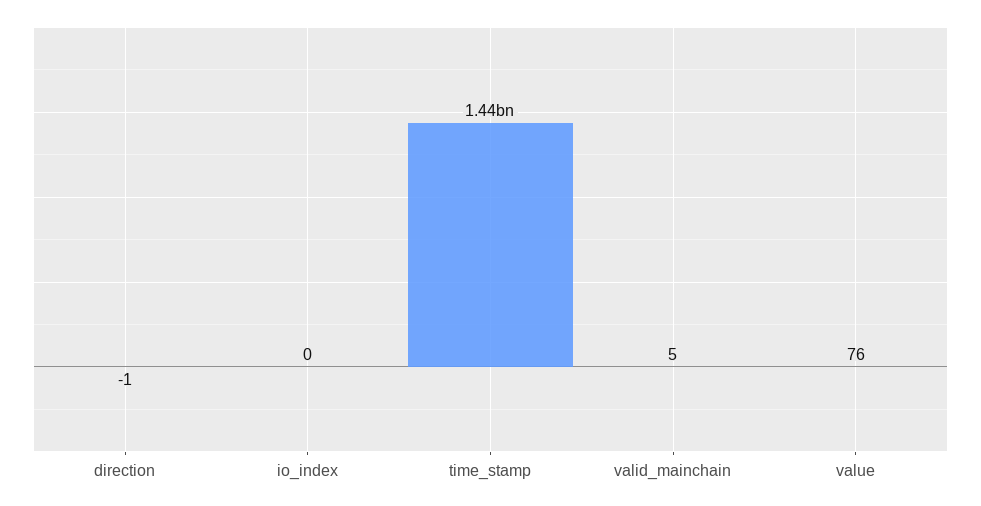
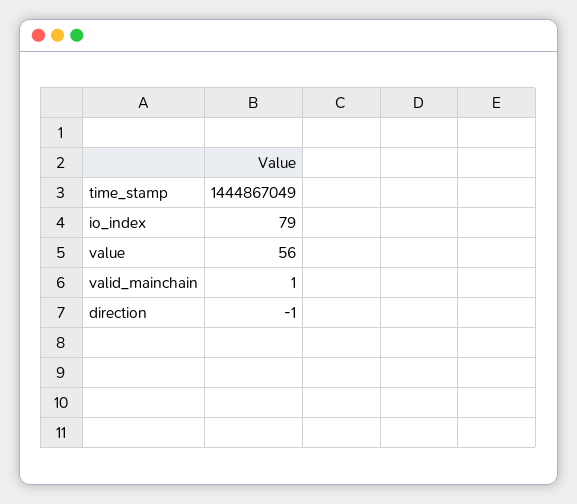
  {
    "direction": -1,
-   "io_index": 0,
+   "io_index": 79,
    "time_stamp": 1444867049,
-   "valid_mainchain": 5,
+   "valid_mainchain": 1,
-   "value": 76
+   "value": 56
  }

